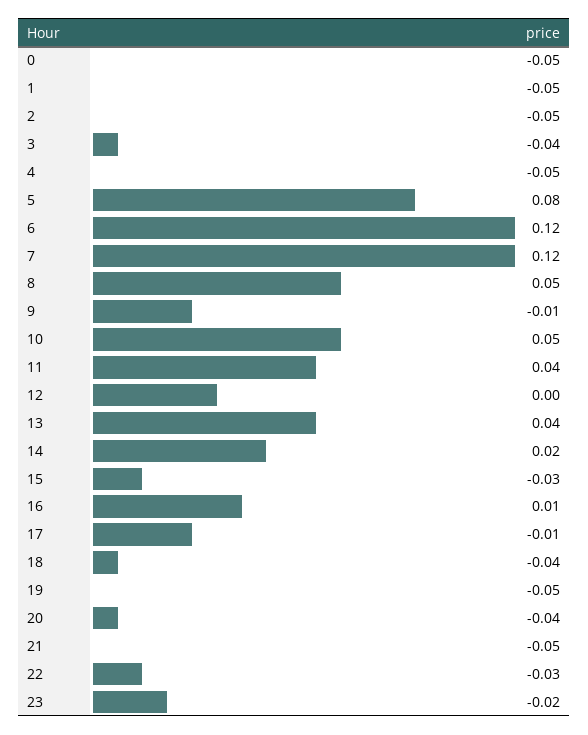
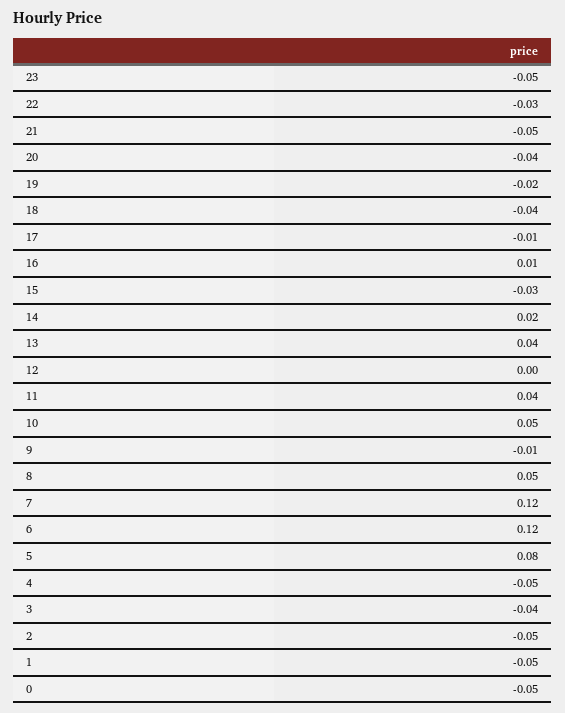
  {
    "0": -0.05,
    "1": -0.05,
    "2": -0.05,
    "3": -0.04,
    "4": -0.05,
    "5": 0.08,
    "6": 0.12,
    "7": 0.12,
    "8": 0.05,
    "9": -0.01,
    "10": 0.05,
    "11": 0.04,
    "12": 0,
    "13": 0.04,
    "14": 0.02,
    "15": -0.03,
    "16": 0.01,
    "17": -0.01,
    "18": -0.04,
-   "19": -0.05,
+   "19": -0.02,
    "20": -0.04,
    "21": -0.05,
    "22": -0.03,
-   "23": -0.02
+   "23": -0.05
  }

